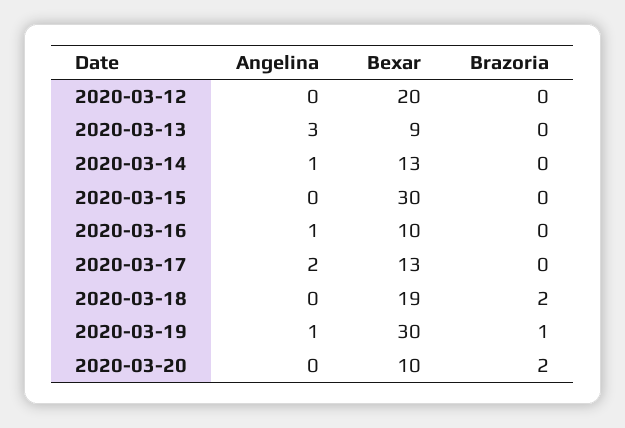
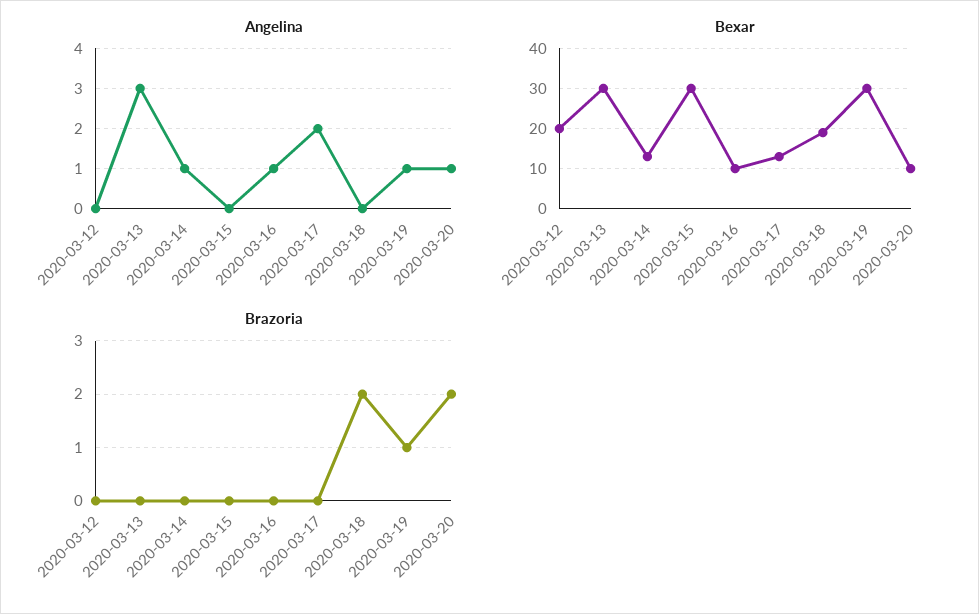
  {
    "Angelina": {
      "2020-03-12": 0,
      "2020-03-13": 3,
      "2020-03-14": 1,
      "2020-03-15": 0,
      "2020-03-16": 1,
      "2020-03-17": 2,
      "2020-03-18": 0,
      "2020-03-19": 1,
-     "2020-03-20": 0
+     "2020-03-20": 1
    },
    "Bexar": {
      "2020-03-12": 20,
-     "2020-03-13": 9,
+     "2020-03-13": 30,
      "2020-03-14": 13,
      "2020-03-15": 30,
      "2020-03-16": 10,
      "2020-03-17": 13,
      "2020-03-18": 19,
      "2020-03-19": 30,
      "2020-03-20": 10
    },
    "Brazoria": {
      "2020-03-12": 0,
      "2020-03-13": 0,
      "2020-03-14": 0,
      "2020-03-15": 0,
      "2020-03-16": 0,
      "2020-03-17": 0,
      "2020-03-18": 2,
      "2020-03-19": 1,
      "2020-03-20": 2
    }
  }

